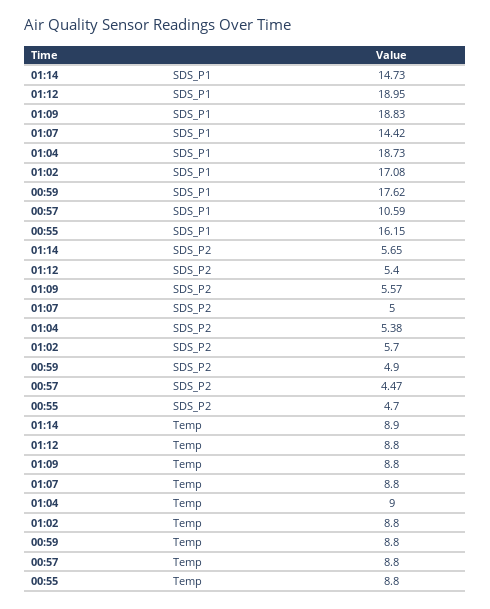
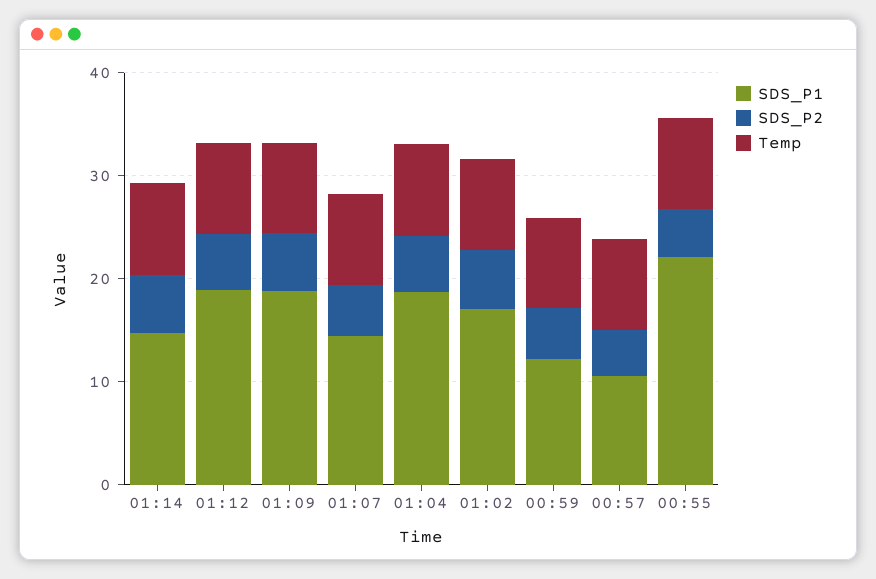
  {
    "SDS_P1": {
      "01:14": 14.73,
      "01:12": 18.95,
      "01:09": 18.83,
      "01:07": 14.42,
      "01:04": 18.73,
      "01:02": 17.08,
-     "00:59": 17.62,
+     "00:59": 12,
      "00:57": 10.59,
-     "00:55": 16.15
+     "00:55": 22
    },
    "SDS_P2": {
      "01:14": 5.65,
      "01:12": 5.4,
      "01:09": 5.57,
      "01:07": 5,
      "01:04": 5.38,
      "01:02": 5.7,
      "00:59": 4.9,
      "00:57": 4.47,
      "00:55": 4.7
    },
    "Temp": {
      "01:14": 8.9,
      "01:12": 8.8,
      "01:09": 8.8,
      "01:07": 8.8,
      "01:04": 9,
      "01:02": 8.8,
      "00:59": 8.8,
      "00:57": 8.8,
      "00:55": 8.8
    }
  }

